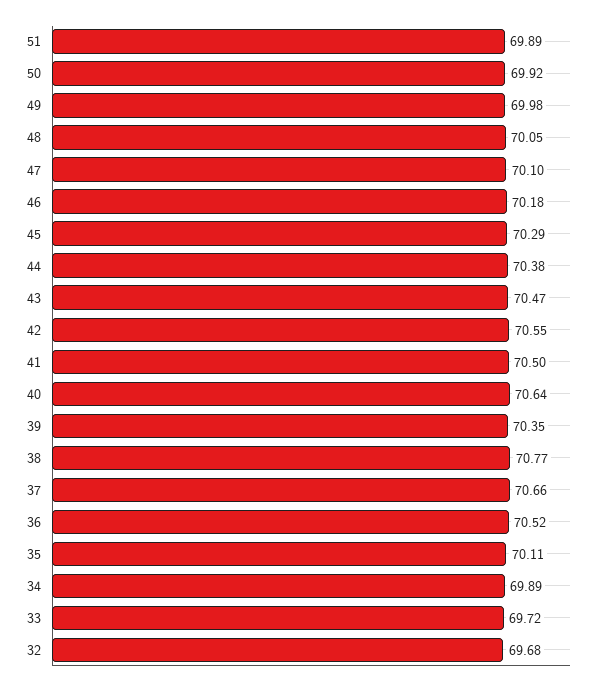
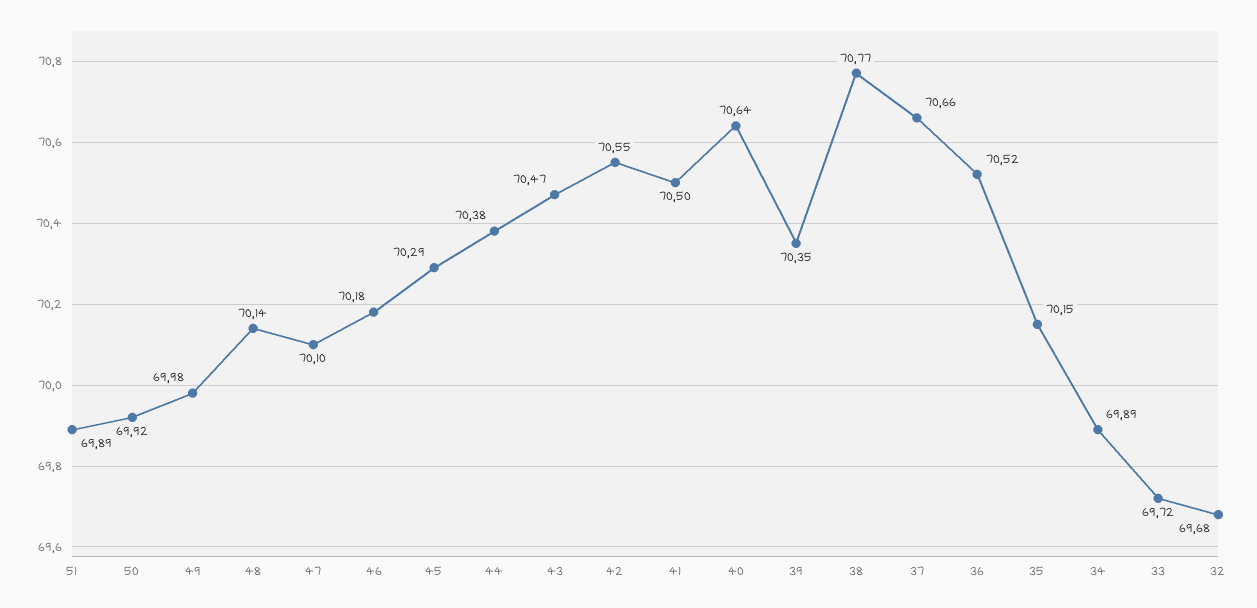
  {
    "51": 69.89,
    "50": 69.92,
    "49": 69.98,
-   "48": 70.05,
+   "48": 70.14,
    "47": 70.1,
    "46": 70.18,
    "45": 70.29,
    "44": 70.38,
    "43": 70.47,
    "42": 70.55,
    "41": 70.5,
    "40": 70.64,
    "39": 70.35,
    "38": 70.77,
    "37": 70.66,
    "36": 70.52,
-   "35": 70.11,
+   "35": 70.15,
    "34": 69.89,
    "33": 69.72,
    "32": 69.68
  }

